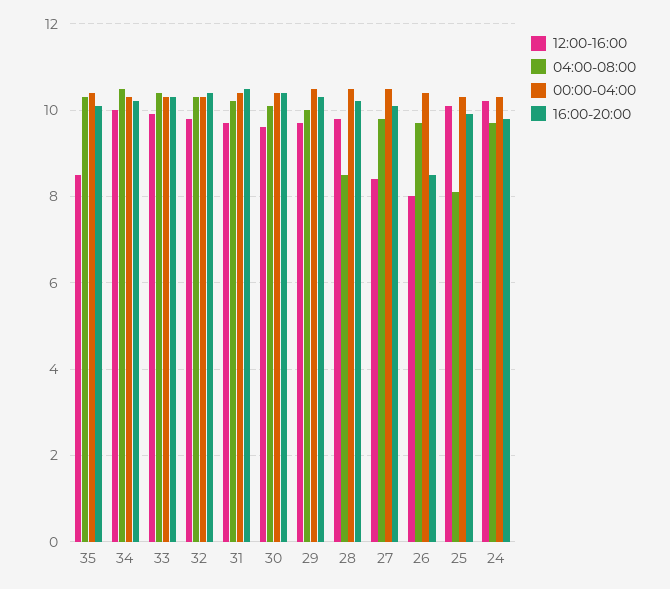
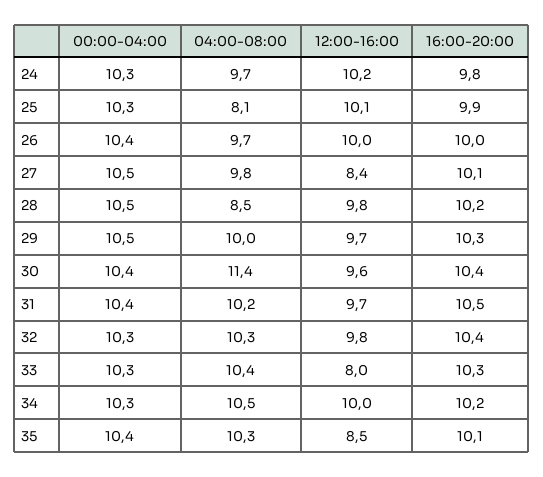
  {
    "12:00-16:00": {
      "35": 8.5,
      "34": 10,
-     "33": 10,
+     "33": 8,
      "32": 9.8,
      "31": 9.7,
      "30": 9.6,
      "29": 9.7,
      "28": 9.8,
      "27": 8.4,
-     "26": 8,
+     "26": 10,
      "25": 10.1,
      "24": 10.2
    },
    "04:00-08:00": {
      "35": 10.3,
      "34": 10.5,
      "33": 10.4,
      "32": 10.3,
      "31": 10.2,
-     "30": 10,
+     "30": 11.4,
      "29": 10,
      "28": 8.5,
      "27": 9.8,
      "26": 9.7,
      "25": 8.1,
      "24": 9.7
    },
    "00:00-04:00": {
      "35": 10.4,
      "34": 10.3,
      "33": 10.3,
      "32": 10.3,
      "31": 10.4,
      "30": 10.4,
      "29": 10.5,
      "28": 10.5,
      "27": 10.5,
      "26": 10.4,
      "25": 10.3,
      "24": 10.3
    },
    "16:00-20:00": {
      "35": 10.1,
      "34": 10.2,
      "33": 10.3,
      "32": 10.4,
      "31": 10.5,
      "30": 10.4,
      "29": 10.3,
      "28": 10.2,
      "27": 10.1,
-     "26": 8.5,
+     "26": 10,
      "25": 9.9,
      "24": 9.8
    }
  }

